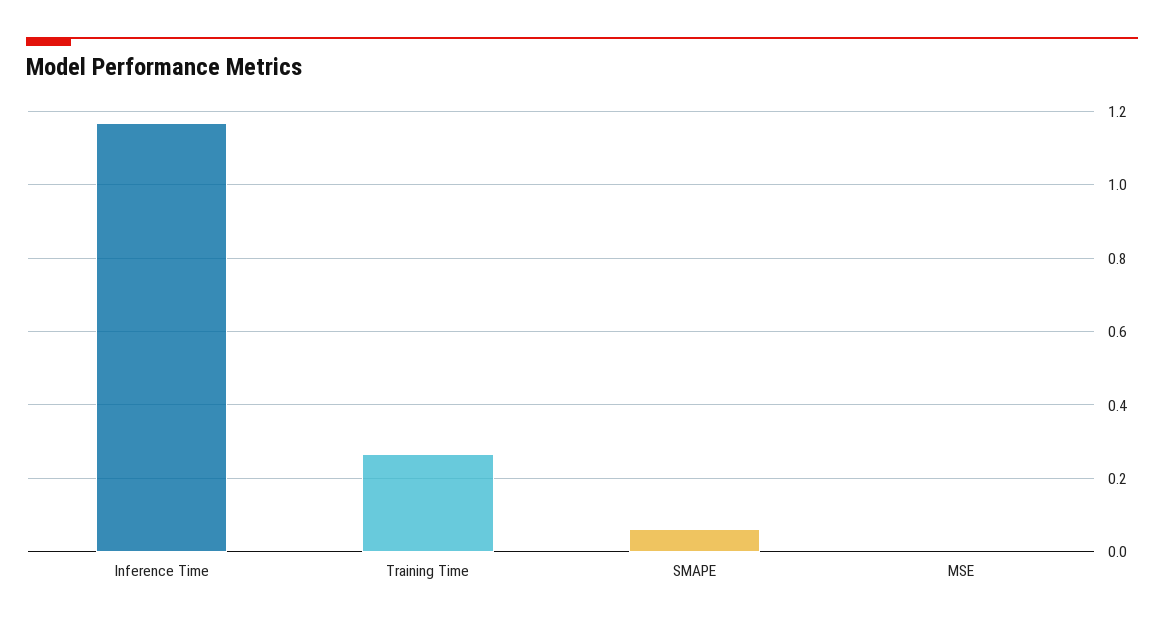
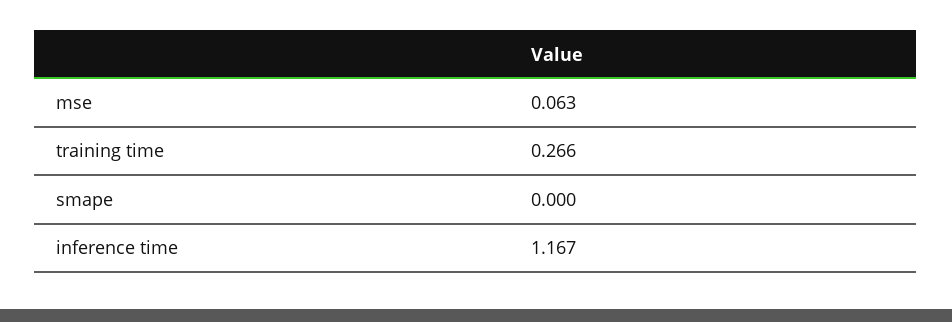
  {
    "Inference Time": 1.167,
    "Training Time": 0.266,
-   "SMAPE": 0.06,
+   "SMAPE": 0,
-   "MSE": 0
+   "MSE": 0.063
  }

